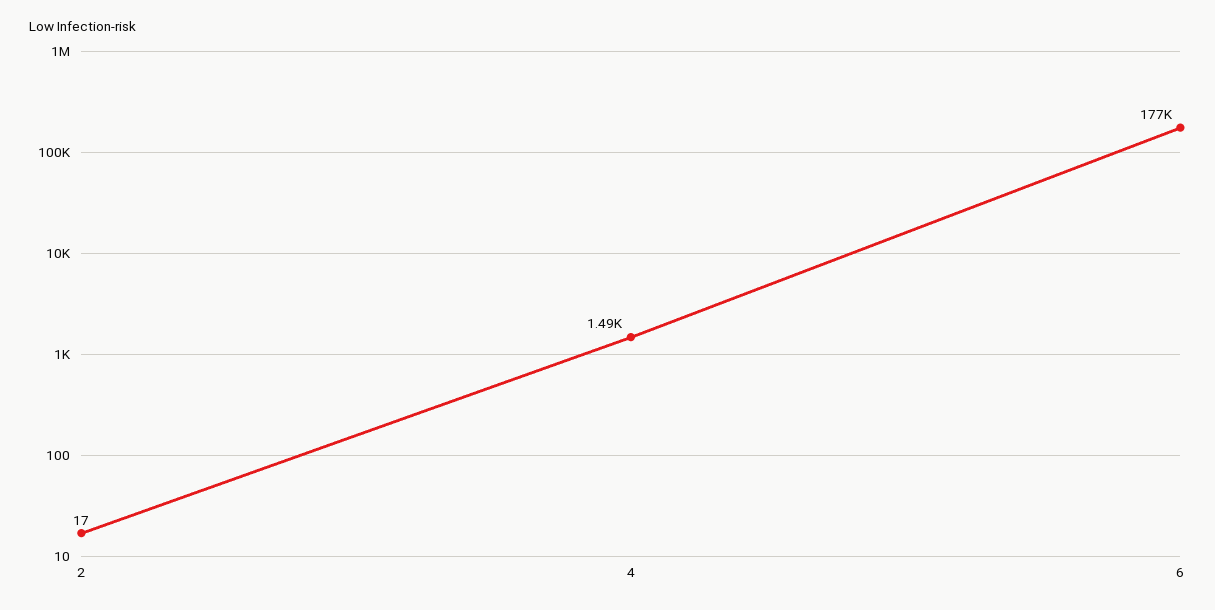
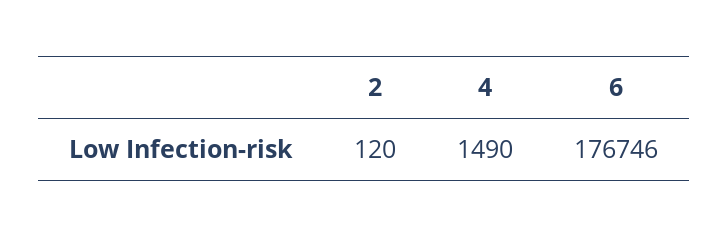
  {
-   "2": 17,
+   "2": 120,
    "4": 1490,
    "6": 176746
  }

